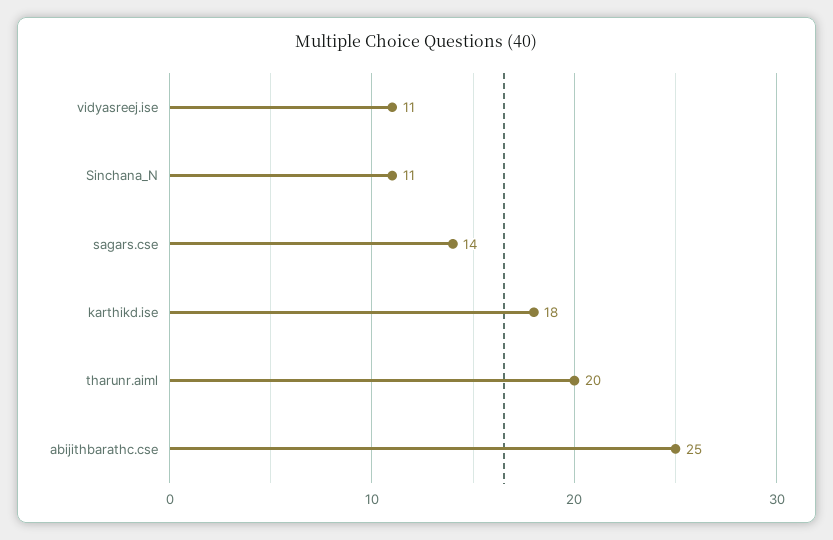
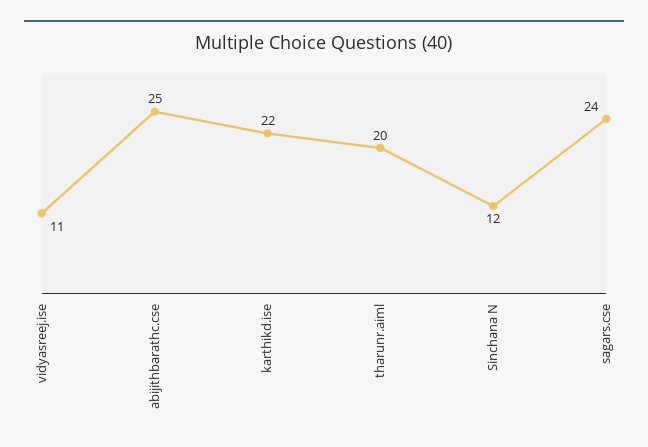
  {
    "vidyasreej.ise": 11,
-   "Sinchana_N": 11,
+   "Sinchana_N": 12,
-   "sagars.cse": 14,
+   "sagars.cse": 24,
-   "karthikd.ise": 18,
+   "karthikd.ise": 22,
    "tharunr.aiml": 20,
    "abijithbarathc.cse": 25
  }

